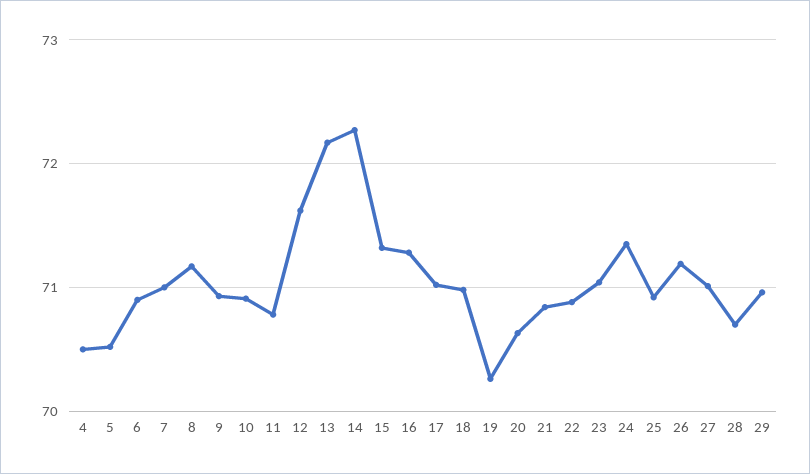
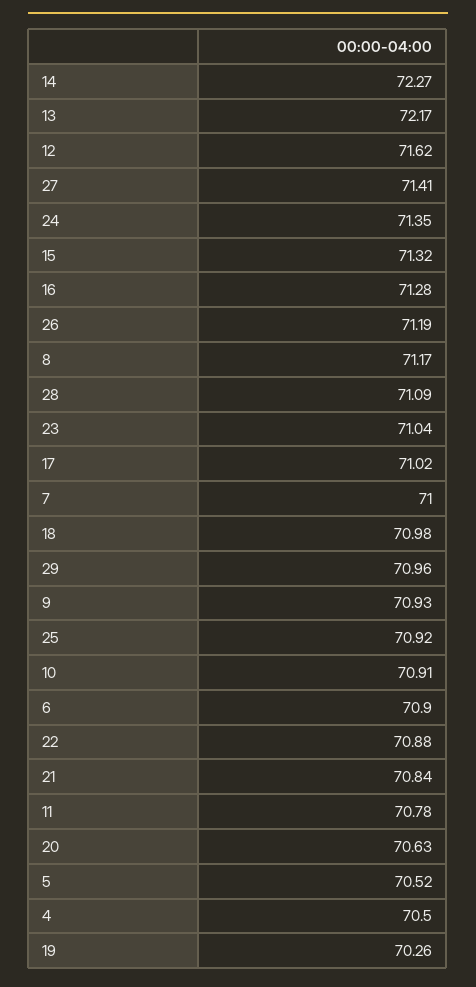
  {
    "4": 70.5,
    "5": 70.52,
    "6": 70.9,
    "7": 71,
    "8": 71.17,
    "9": 70.93,
    "10": 70.91,
    "11": 70.78,
    "12": 71.62,
    "13": 72.17,
    "14": 72.27,
    "15": 71.32,
    "16": 71.28,
    "17": 71.02,
    "18": 70.98,
    "19": 70.26,
    "20": 70.63,
    "21": 70.84,
    "22": 70.88,
    "23": 71.04,
    "24": 71.35,
    "25": 70.92,
    "26": 71.19,
-   "27": 71,
+   "27": 71.41,
-   "28": 70.7,
+   "28": 71.09,
    "29": 70.96
  }

